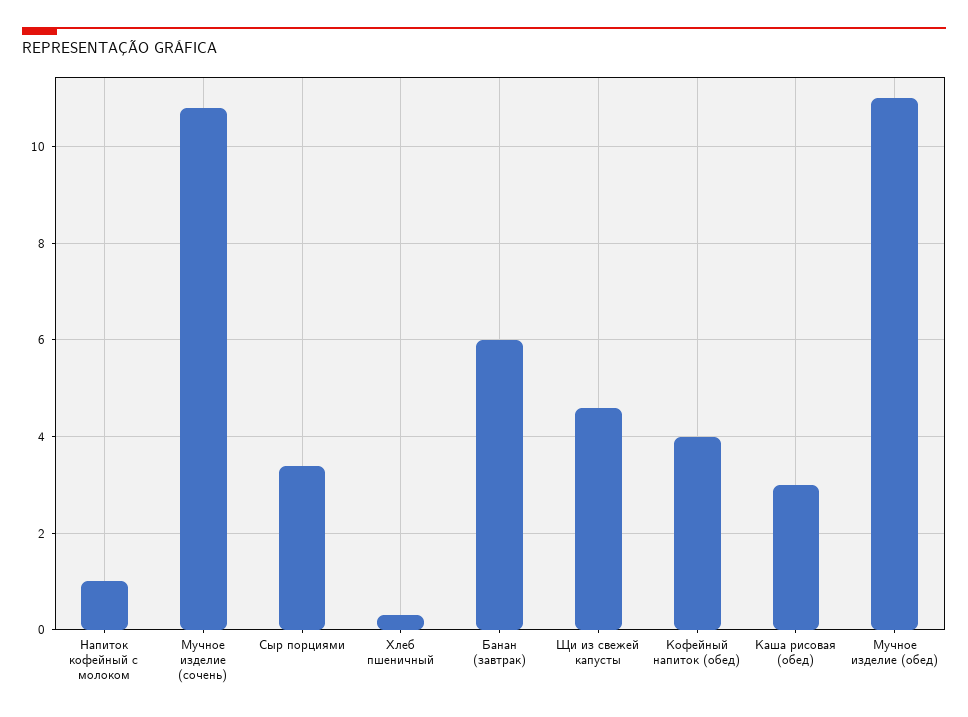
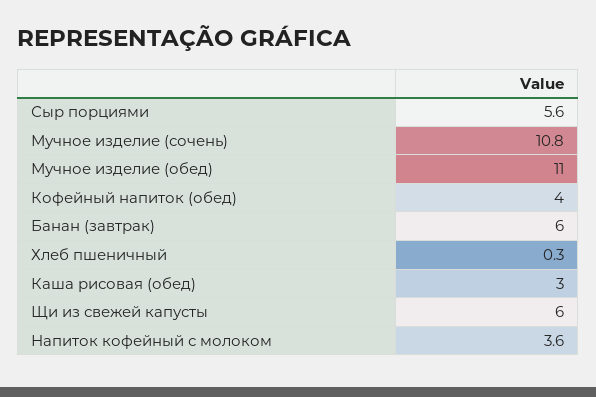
  {
-   "Напиток кофейный с молоком": 1,
+   "Напиток кофейный с молоком": 3.6,
    "Мучное изделие (сочень)": 10.8,
-   "Сыр порциями": 3.5,
+   "Сыр порциями": 5.6,
    "Хлеб пшеничный": 0.3,
    "Банан (завтрак)": 6,
-   "Щи из свежей капусты": 4.5,
+   "Щи из свежей капусты": 6,
    "Кофейный напиток (обед)": 4,
    "Каша рисовая (обед)": 3,
    "Мучное изделие (обед)": 11
  }

